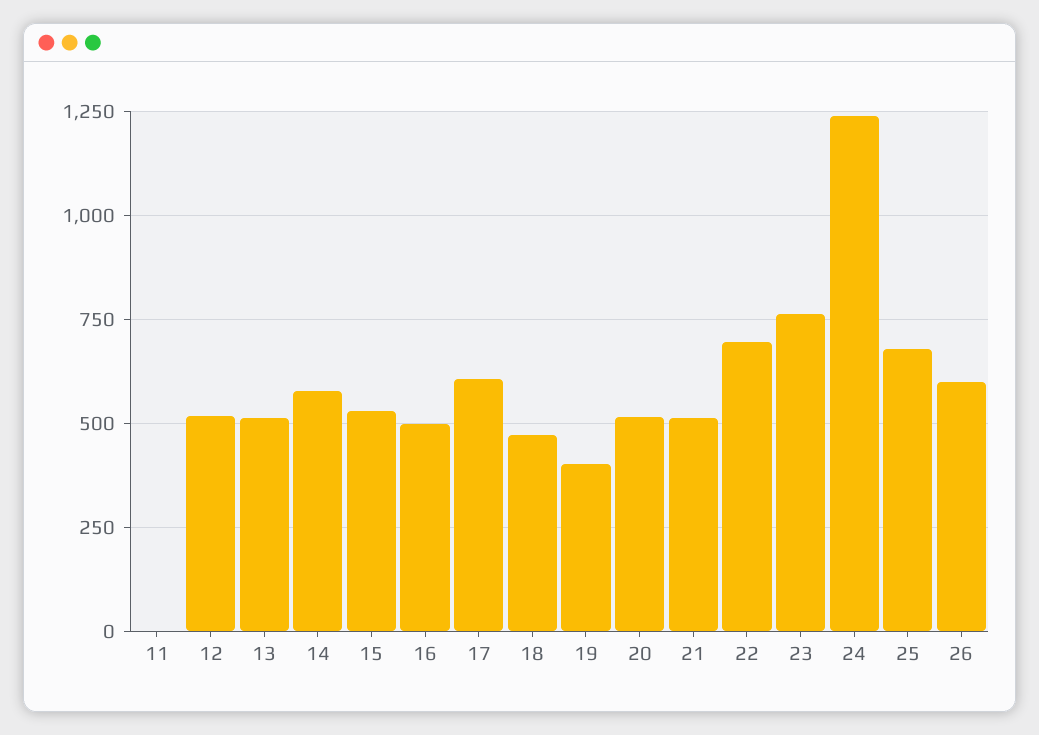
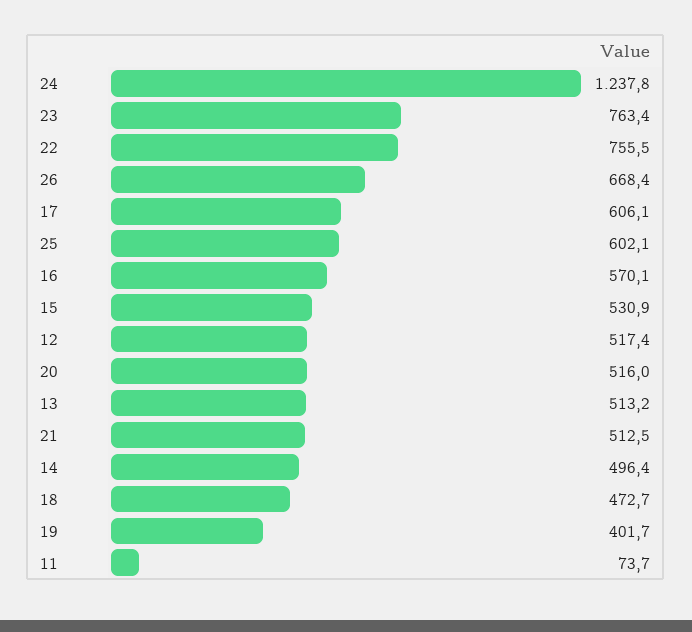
  {
-   "11": 0,
+   "11": 73.7,
    "12": 517.4,
    "13": 513.2,
-   "14": 575,
+   "14": 496.4,
    "15": 530.9,
-   "16": 500,
+   "16": 570.1,
    "17": 606.1,
    "18": 472.7,
    "19": 401.7,
    "20": 516,
    "21": 512.5,
-   "22": 700,
+   "22": 755.5,
    "23": 763.4,
    "24": 1237.8,
-   "25": 675,
+   "25": 602.1,
-   "26": 600
+   "26": 668.4
  }

